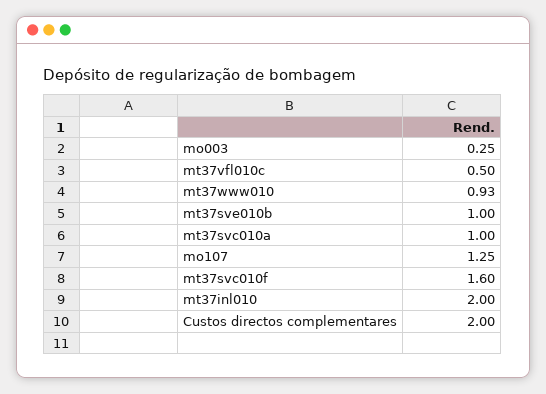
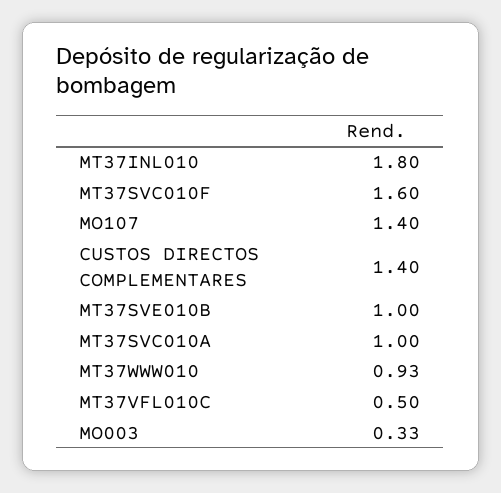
  {
-   "mo003": 0.25,
+   "mo003": 0.33,
    "mt37vfl010c": 0.5,
    "mt37www010": 0.93,
    "mt37sve010b": 1,
    "mt37svc010a": 1,
-   "mo107": 1.25,
+   "mo107": 1.4,
    "mt37svc010f": 1.6,
-   "mt37inl010": 2,
+   "mt37inl010": 1.8,
-   "Custos directos complementares": 2
+   "Custos directos complementares": 1.4
  }

